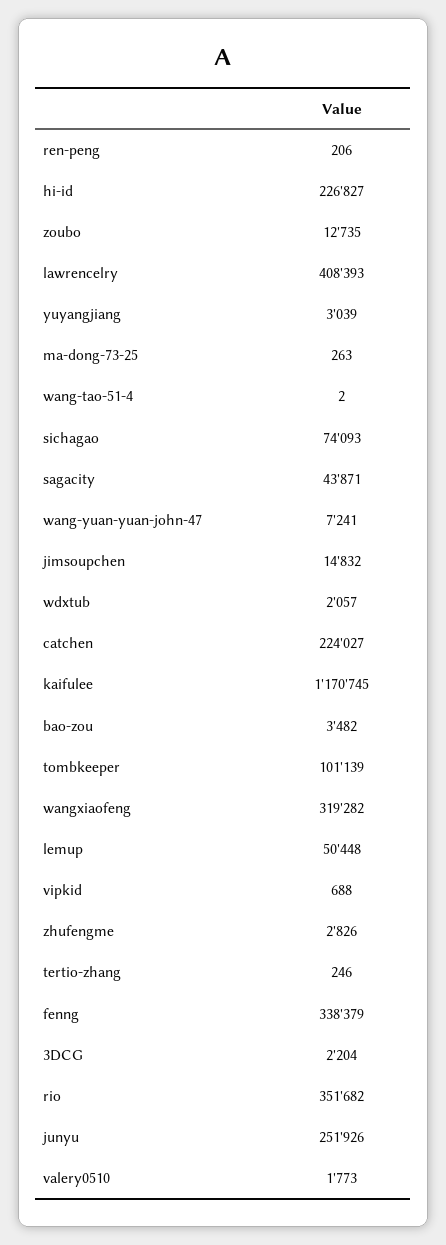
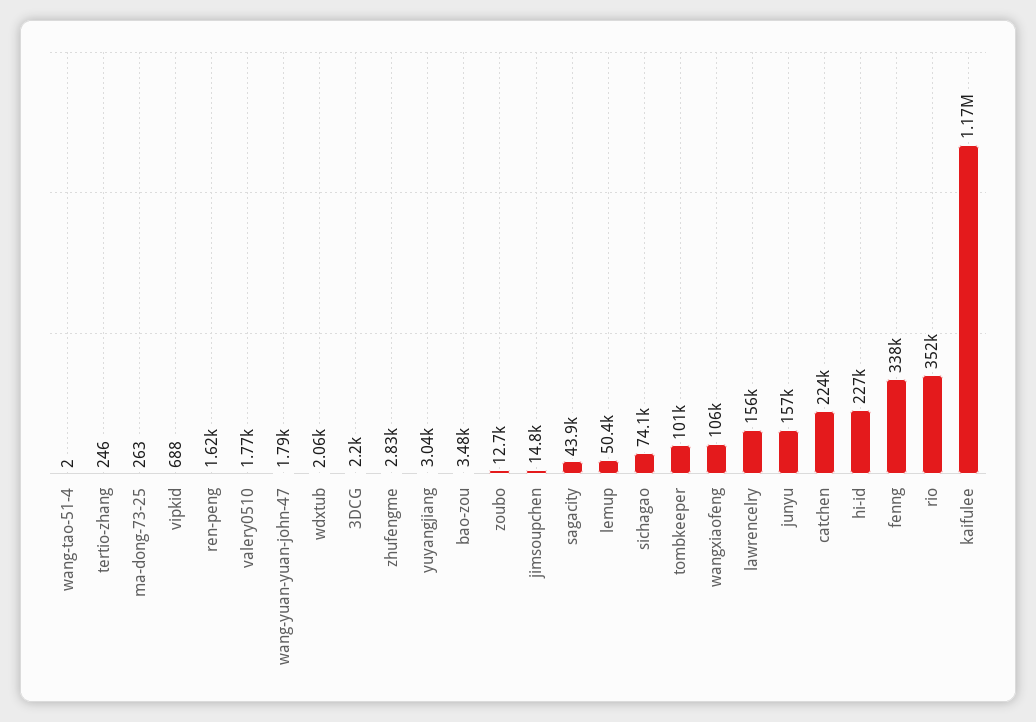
  {
-   "ren-peng": 206,
+   "ren-peng": 1620,
    "hi-id": 226827,
    "zoubo": 12735,
-   "lawrencelry": 408393,
+   "lawrencelry": 156000,
    "yuyangjiang": 3039,
    "ma-dong-73-25": 263,
    "wang-tao-51-4": 2,
    "sichagao": 74093,
    "sagacity": 43871,
-   "wang-yuan-yuan-john-47": 7241,
+   "wang-yuan-yuan-john-47": 1790,
    "jimsoupchen": 14832,
    "wdxtub": 2057,
    "catchen": 224027,
    "kaifulee": 1170745,
    "bao-zou": 3482,
    "tombkeeper": 101139,
-   "wangxiaofeng": 319282,
+   "wangxiaofeng": 106000,
    "lemup": 50448,
    "vipkid": 688,
    "zhufengme": 2826,
    "tertio-zhang": 246,
    "fenng": 338379,
    "3DCG": 2204,
    "rio": 351682,
-   "junyu": 251926,
+   "junyu": 157000,
    "valery0510": 1773
  }

